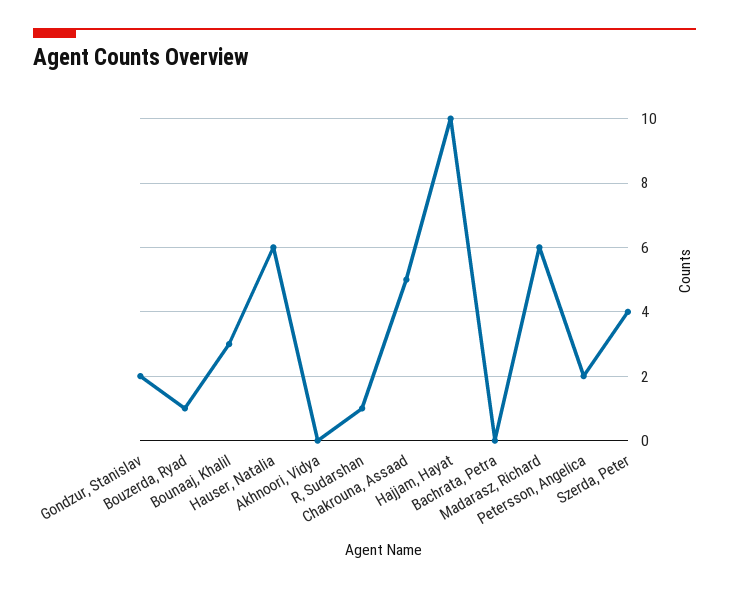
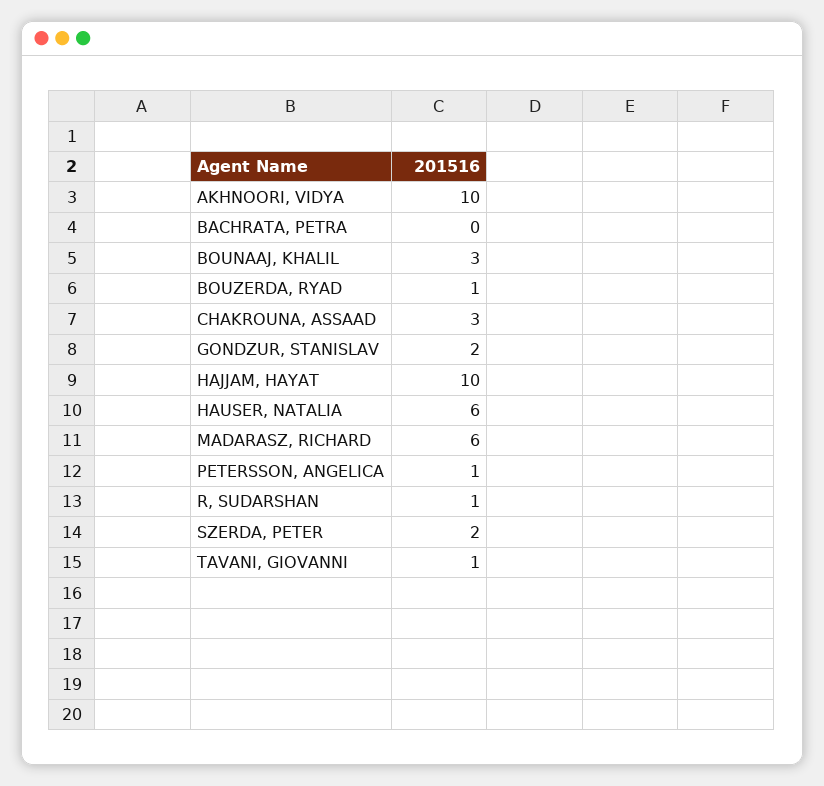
  {
    "Gondzur, Stanislav": 2,
    "Bouzerda, Ryad": 1,
    "Bounaaj, Khalil": 3,
    "Hauser, Natalia": 6,
-   "Akhnoori, Vidya": 0,
+   "Akhnoori, Vidya": 10,
    "R, Sudarshan": 1,
-   "Chakrouna, Assaad": 5,
+   "Chakrouna, Assaad": 3,
    "Hajjam, Hayat": 10,
    "Bachrata, Petra": 0,
    "Madarasz, Richard": 6,
-   "Petersson, Angelica": 2,
+   "Petersson, Angelica": 1,
-   "Szerda, Peter": 4
+   "Szerda, Peter": 2,
+   "TAVANI, GIOVANNI": 1
  }

